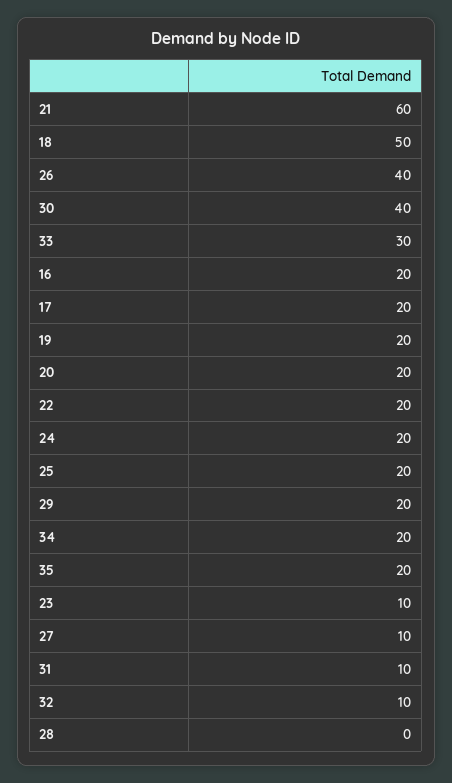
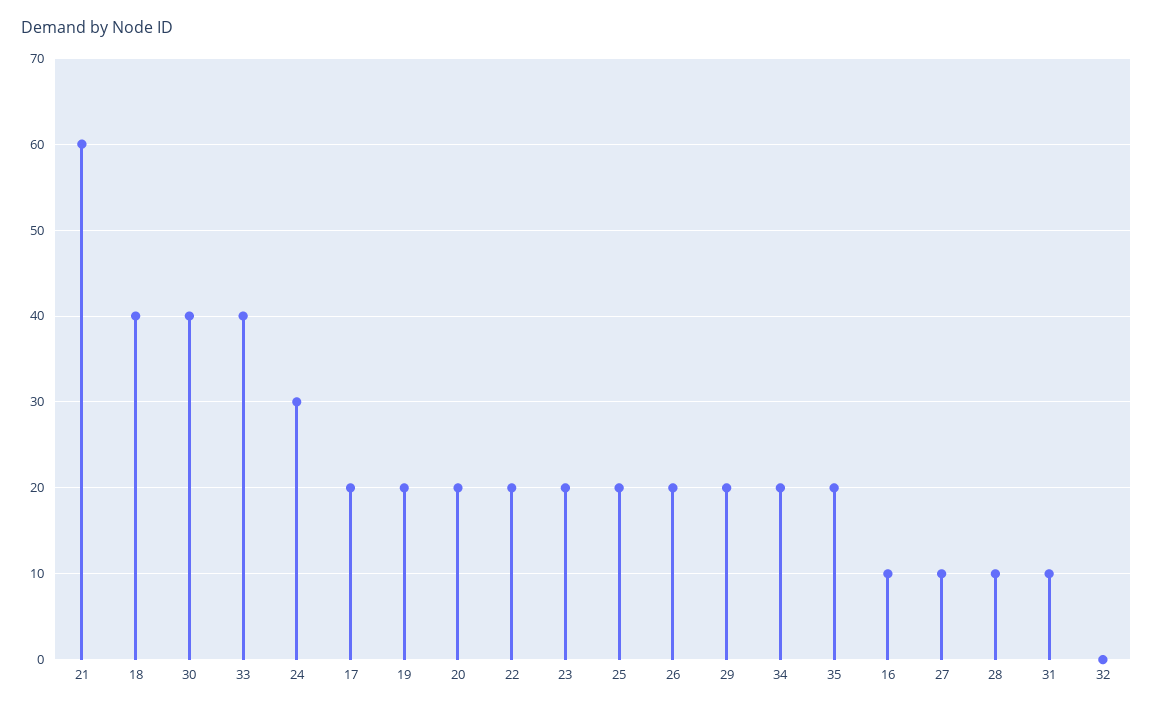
  {
    "21": 60,
-   "18": 50,
+   "18": 40,
-   "26": 40,
+   "26": 20,
    "30": 40,
-   "33": 30,
+   "33": 40,
-   "16": 20,
+   "16": 10,
    "17": 20,
    "19": 20,
    "20": 20,
    "22": 20,
-   "24": 20,
+   "24": 30,
    "25": 20,
    "29": 20,
    "34": 20,
    "35": 20,
-   "23": 10,
+   "23": 20,
    "27": 10,
    "31": 10,
-   "32": 10,
+   "32": 0,
-   "28": 0
+   "28": 10
  }

